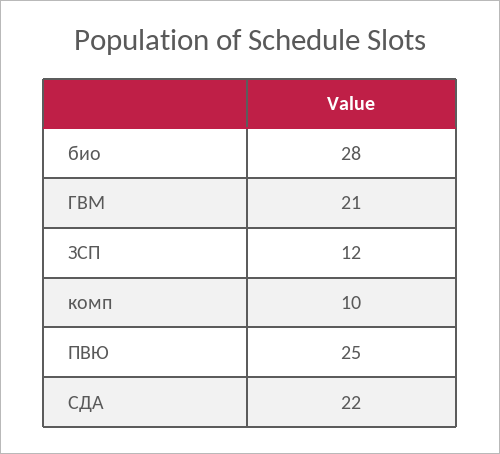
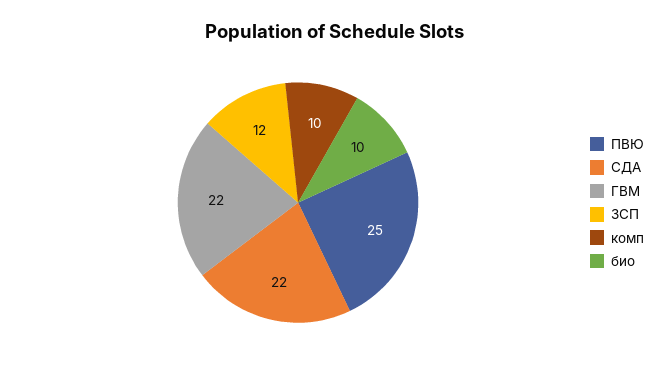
  {
-   "био": 28,
+   "био": 10,
-   "ГВМ": 21,
+   "ГВМ": 22,
    "ЗСП": 12,
    "комп": 10,
    "ПВЮ": 25,
    "СДА": 22
  }

